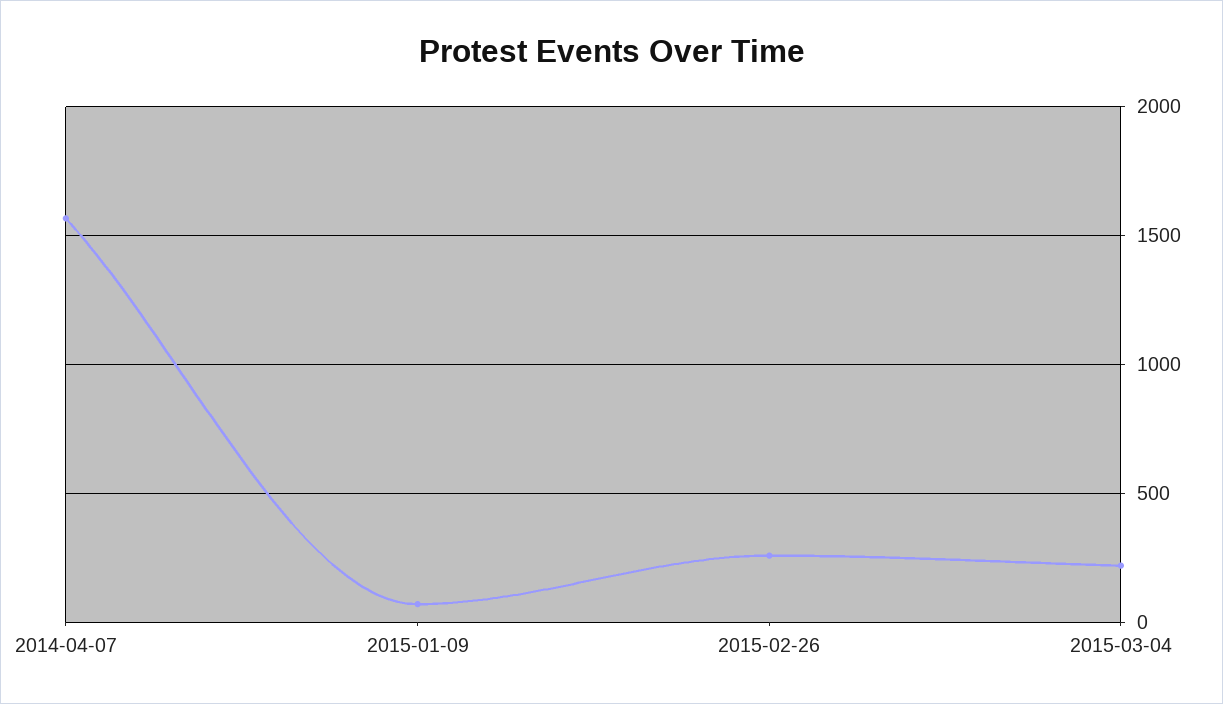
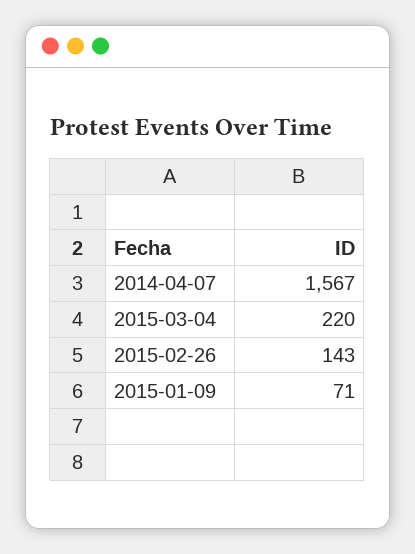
  {
    "2014-04-07": 1567,
    "2015-01-09": 71,
-   "2015-02-26": 250,
+   "2015-02-26": 143,
    "2015-03-04": 220
  }

